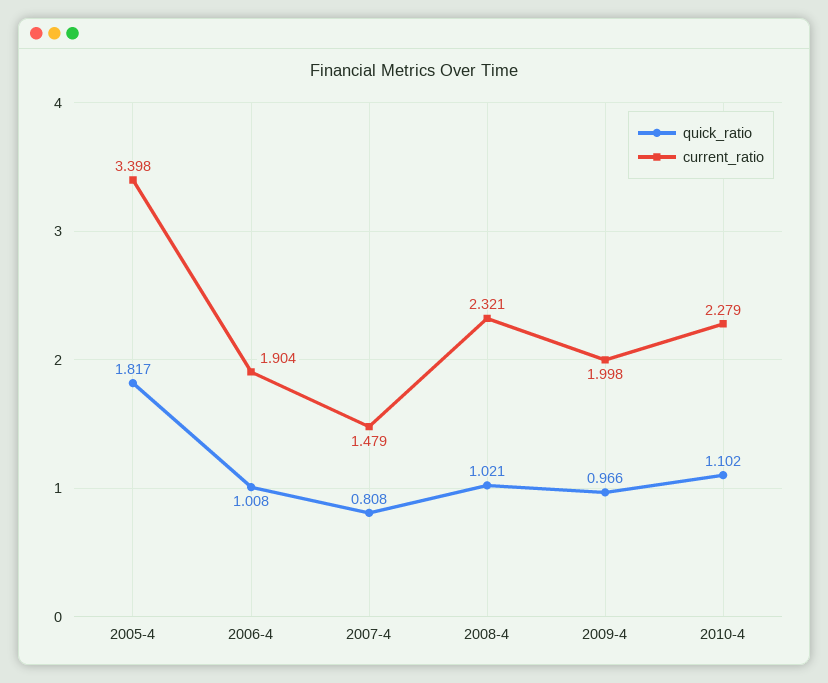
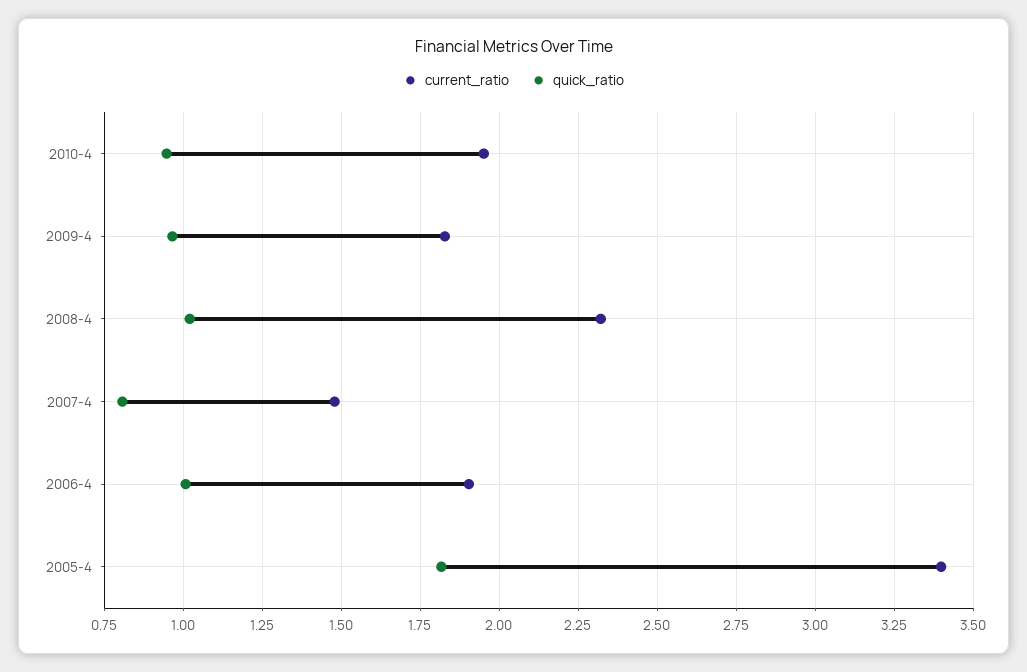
  {
    "quick_ratio": {
      "2005-4": 1.817,
      "2006-4": 1.008,
      "2007-4": 0.808,
      "2008-4": 1.021,
      "2009-4": 0.966,
-     "2010-4": 1.102
+     "2010-4": 0.95
    },
    "current_ratio": {
      "2005-4": 3.398,
      "2006-4": 1.904,
      "2007-4": 1.479,
      "2008-4": 2.321,
-     "2009-4": 1.998,
+     "2009-4": 1.825,
-     "2010-4": 2.279
+     "2010-4": 1.95
    }
  }

